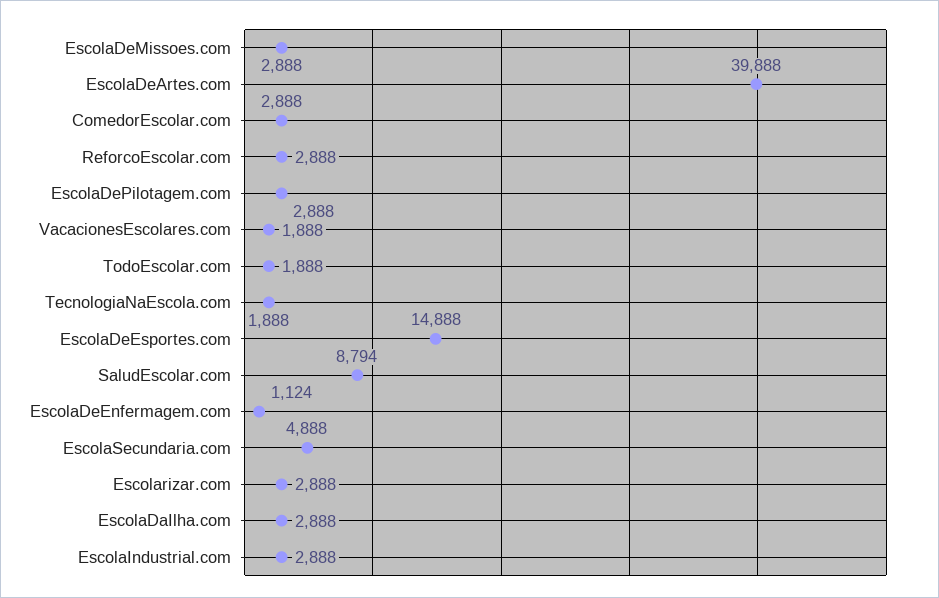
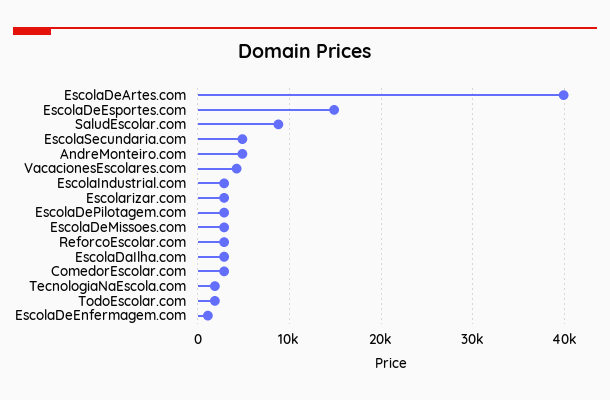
  {
    "EscolaDeMissoes.com": 2888,
    "EscolaDeArtes.com": 39888,
    "ComedorEscolar.com": 2888,
    "ReforcoEscolar.com": 2888,
    "EscolaDePilotagem.com": 2888,
-   "VacacionesEscolares.com": 1888,
+   "VacacionesEscolares.com": 4000,
    "TodoEscolar.com": 1888,
    "TecnologiaNaEscola.com": 1888,
    "EscolaDeEsportes.com": 14888,
    "SaludEscolar.com": 8794,
    "EscolaDeEnfermagem.com": 1124,
    "EscolaSecundaria.com": 4888,
    "Escolarizar.com": 2888,
    "EscolaDaIlha.com": 2888,
-   "EscolaIndustrial.com": 2888
+   "EscolaIndustrial.com": 2888,
+   "AndreMonteiro.com": 5000
  }

